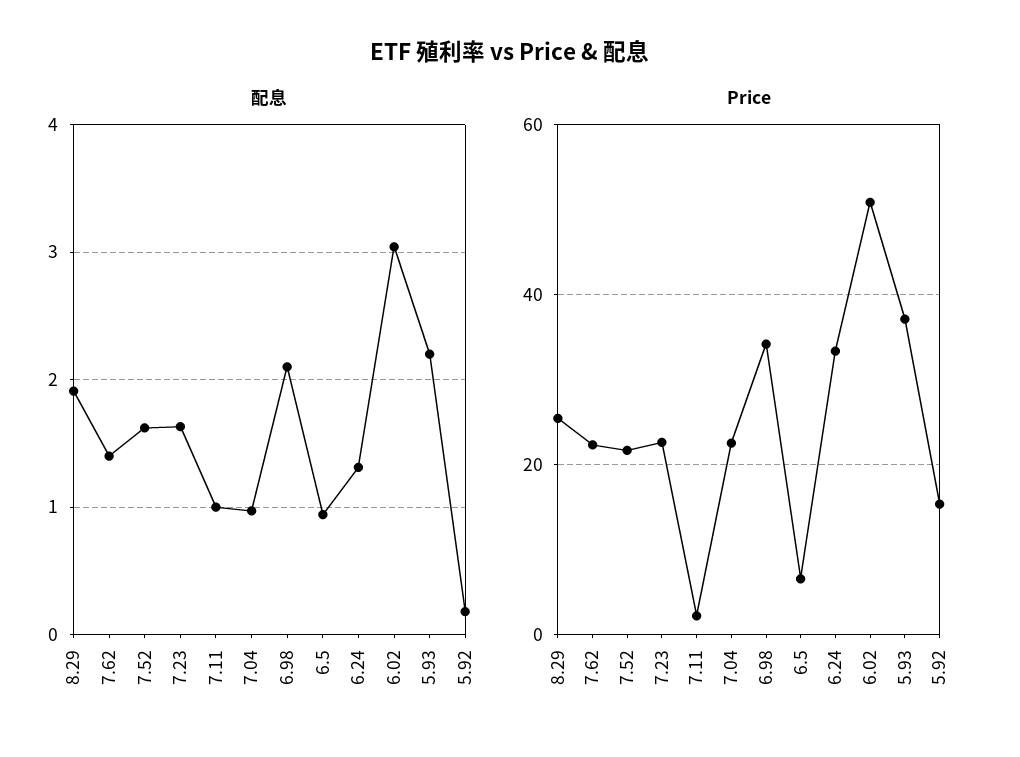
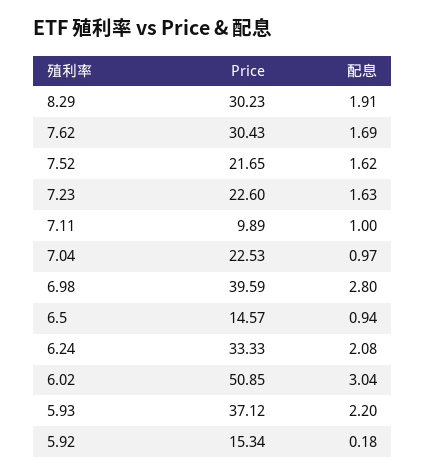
  {
    "配息": {
      "8.29": 1.91,
-     "7.62": 1.4,
+     "7.62": 1.69,
      "7.52": 1.62,
      "7.23": 1.63,
      "7.11": 1,
      "7.04": 0.97,
-     "6.98": 2.1,
+     "6.98": 2.8,
      "6.5": 0.94,
-     "6.24": 1.3,
+     "6.24": 2.08,
      "6.02": 3.04,
      "5.93": 2.2,
      "5.92": 0.18
    },
    "Price": {
-     "8.29": 26,
+     "8.29": 30.23,
-     "7.62": 22,
+     "7.62": 30.43,
      "7.52": 21.65,
      "7.23": 22.6,
-     "7.11": 2,
+     "7.11": 9.89,
      "7.04": 22.53,
-     "6.98": 34,
+     "6.98": 39.59,
-     "6.5": 6,
+     "6.5": 14.57,
      "6.24": 33.33,
      "6.02": 50.85,
      "5.93": 37.12,
      "5.92": 15.34
    }
  }

